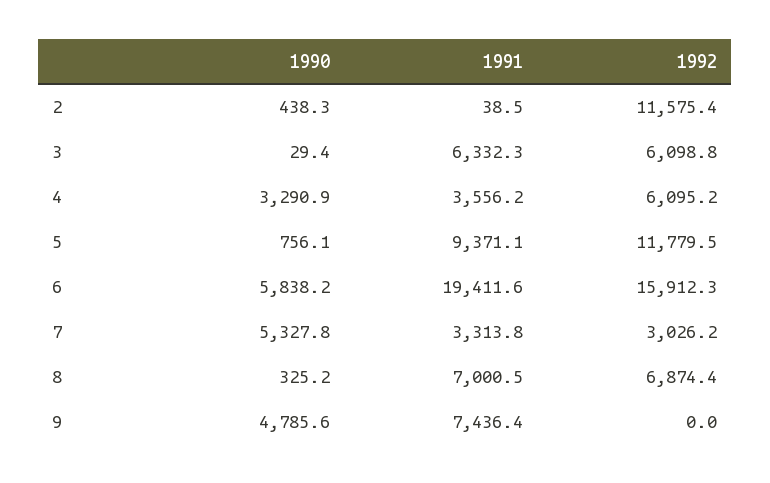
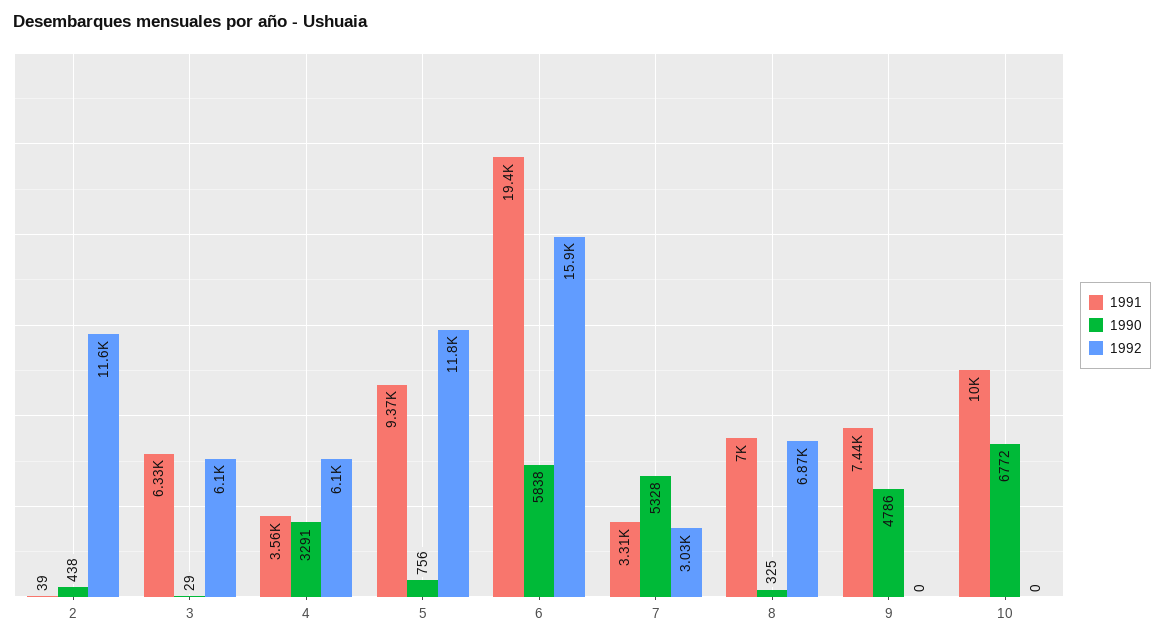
  {
    "1990": {
      "2": 438.3,
      "3": 29.4,
      "4": 3290.9,
      "5": 756.1,
      "6": 5838.2,
      "7": 5327.8,
      "8": 325.2,
-     "9": 4785.6
+     "9": 4785.6,
+     "10": 6772
    },
    "1991": {
      "2": 38.5,
      "3": 6332.3,
      "4": 3556.2,
      "5": 9371.1,
      "6": 19411.6,
      "7": 3313.8,
      "8": 7000.5,
-     "9": 7436.4
+     "9": 7436.4,
+     "10": 10000
    },
    "1992": {
      "2": 11575.4,
      "3": 6098.8,
      "4": 6095.2,
      "5": 11779.5,
      "6": 15912.3,
      "7": 3026.2,
      "8": 6874.4,
-     "9": 0
+     "9": 0,
+     "10": 0
    }
  }

